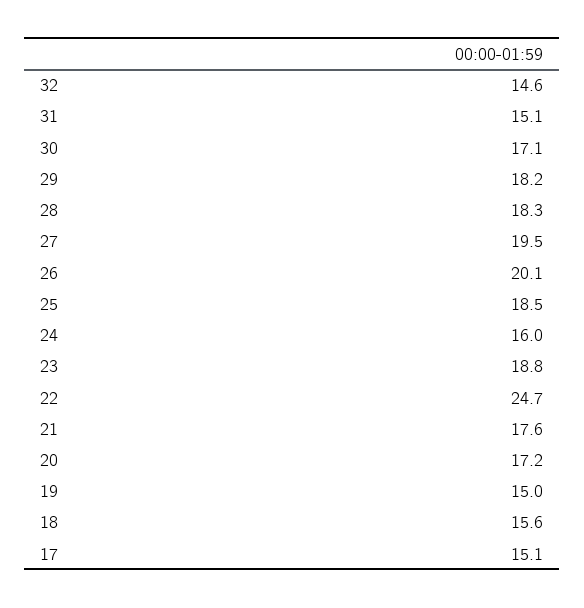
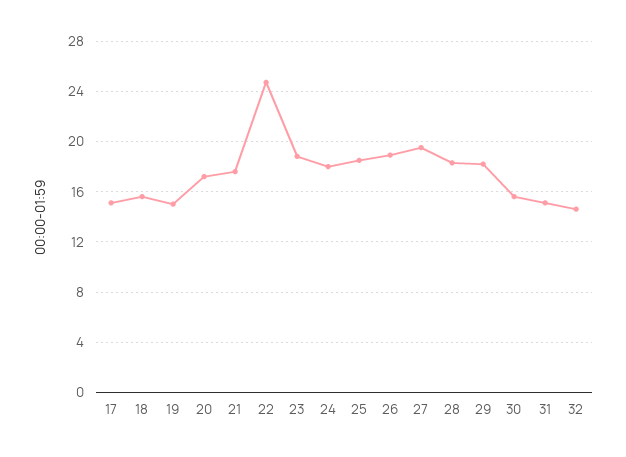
  {
    "32": 14.6,
    "31": 15.1,
-   "30": 17.1,
+   "30": 15.5,
    "29": 18.2,
    "28": 18.3,
    "27": 19.5,
-   "26": 20.1,
+   "26": 19,
    "25": 18.5,
-   "24": 16,
+   "24": 18,
    "23": 18.8,
    "22": 24.7,
    "21": 17.6,
    "20": 17.2,
    "19": 15,
    "18": 15.6,
    "17": 15.1
  }

